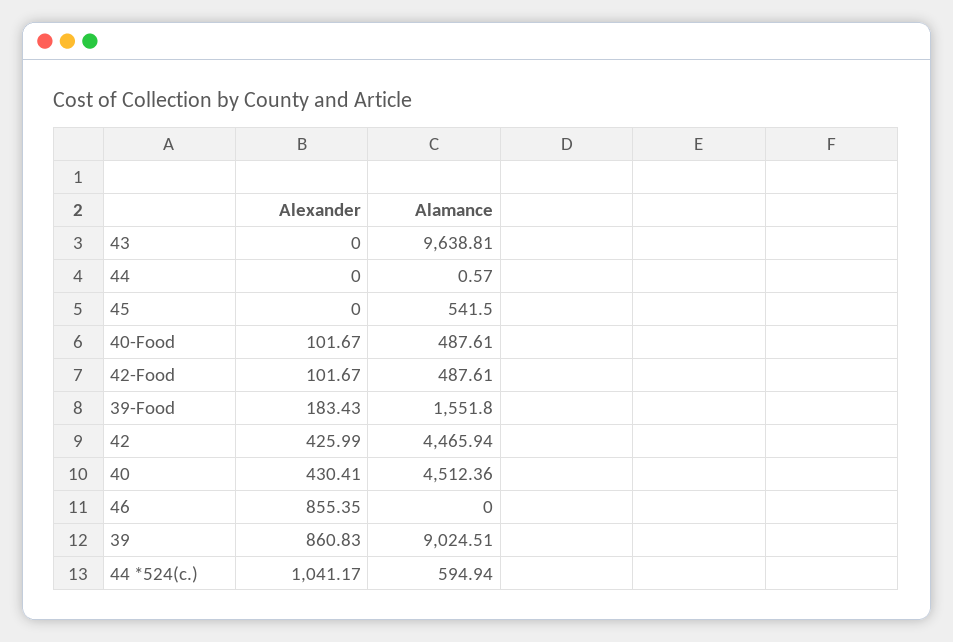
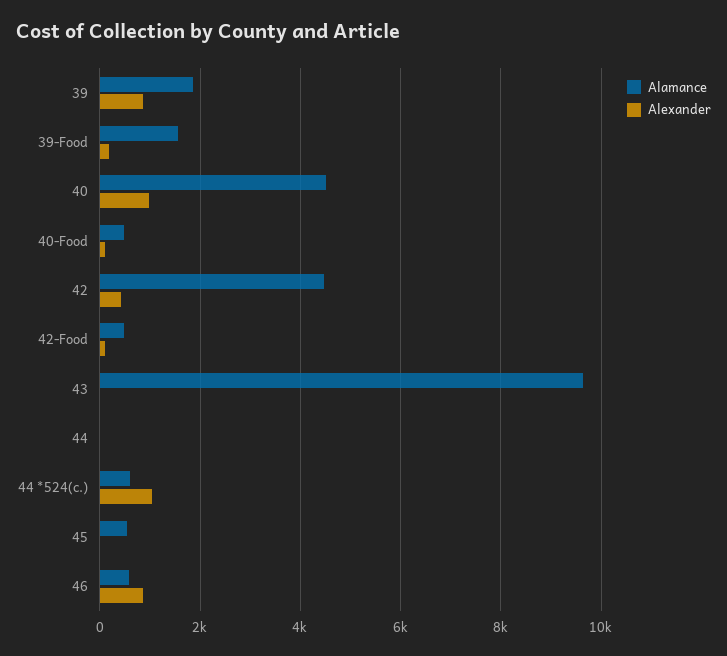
  {
    "Alexander": {
      "43": 0,
      "44": 0,
      "45": 0,
      "40-Food": 101.67,
      "42-Food": 101.67,
      "39-Food": 183.43,
      "42": 425.99,
-     "40": 430.41,
+     "40": 1000,
      "46": 855.35,
      "39": 860.83,
      "44 *524(c.)": 1041.17
    },
    "Alamance": {
      "43": 9638.81,
      "44": 0.57,
      "45": 541.5,
      "40-Food": 487.61,
      "42-Food": 487.61,
      "39-Food": 1551.8,
      "42": 4465.94,
      "40": 4512.36,
-     "46": 0,
+     "46": 600,
-     "39": 9024.51,
+     "39": 1800,
      "44 *524(c.)": 594.94
    }
  }

